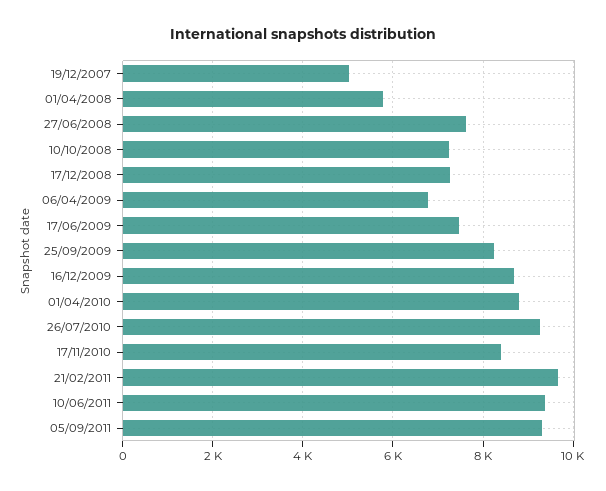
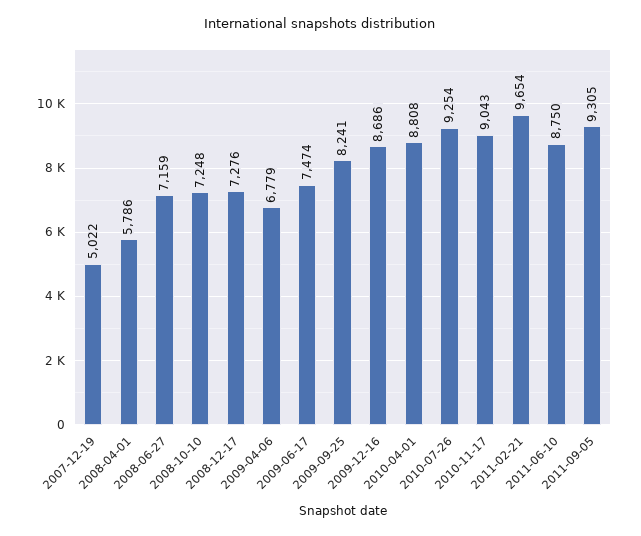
  {
    "19/12/2007": 5022,
    "01/04/2008": 5786,
-   "27/06/2008": 7600,
+   "27/06/2008": 7159,
    "10/10/2008": 7248,
    "17/12/2008": 7276,
    "06/04/2009": 6779,
    "17/06/2009": 7474,
    "25/09/2009": 8241,
    "16/12/2009": 8686,
    "01/04/2010": 8808,
    "26/07/2010": 9254,
-   "17/11/2010": 8400,
+   "17/11/2010": 9043,
    "21/02/2011": 9654,
-   "10/06/2011": 9400,
+   "10/06/2011": 8750,
    "05/09/2011": 9305
  }

